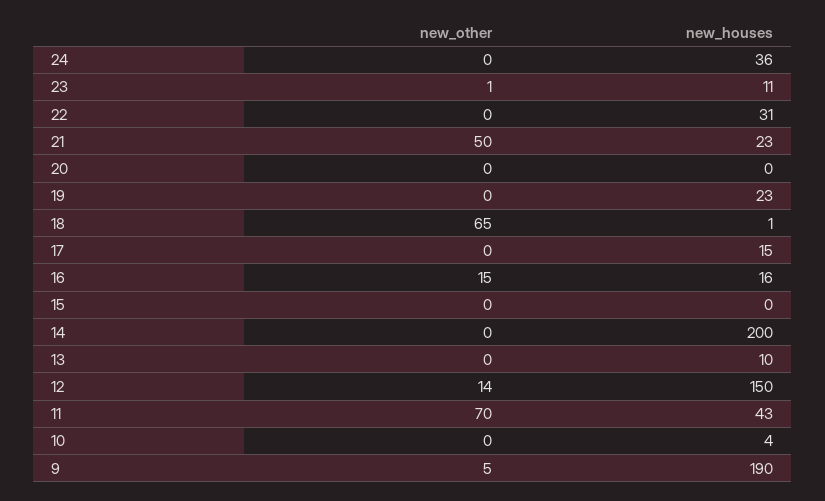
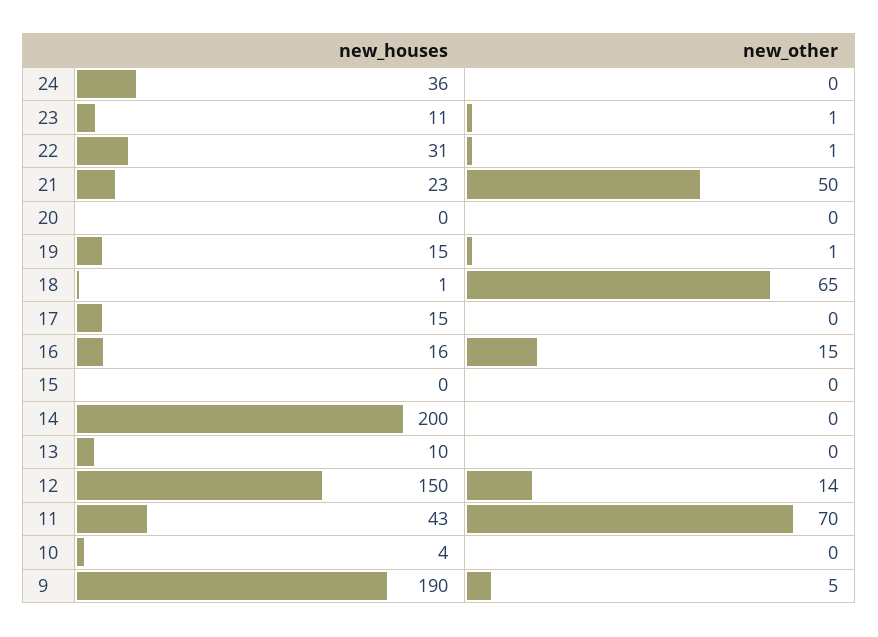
  {
    "new_other": {
      "24": 0,
      "23": 1,
-     "22": 0,
+     "22": 1,
      "21": 50,
      "20": 0,
-     "19": 0,
+     "19": 1,
      "18": 65,
      "17": 0,
      "16": 15,
      "15": 0,
      "14": 0,
      "13": 0,
      "12": 14,
      "11": 70,
      "10": 0,
      "9": 5
    },
    "new_houses": {
      "24": 36,
      "23": 11,
      "22": 31,
      "21": 23,
      "20": 0,
-     "19": 23,
+     "19": 15,
      "18": 1,
      "17": 15,
      "16": 16,
      "15": 0,
      "14": 200,
      "13": 10,
      "12": 150,
      "11": 43,
      "10": 4,
      "9": 190
    }
  }

